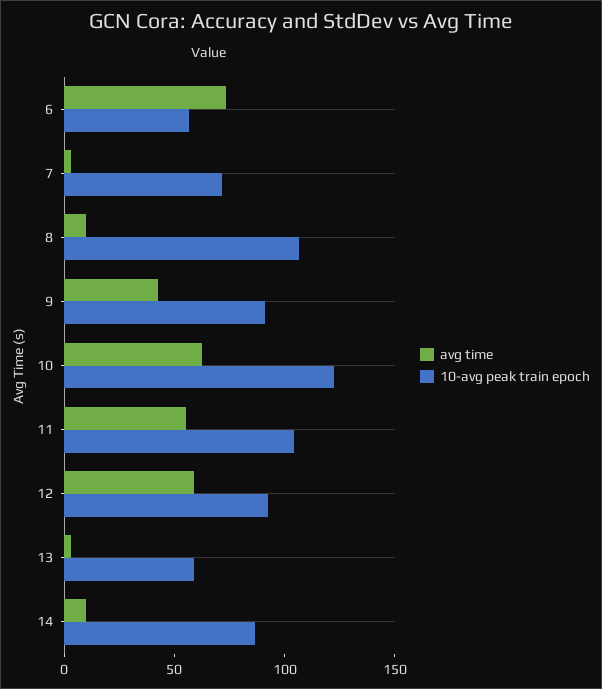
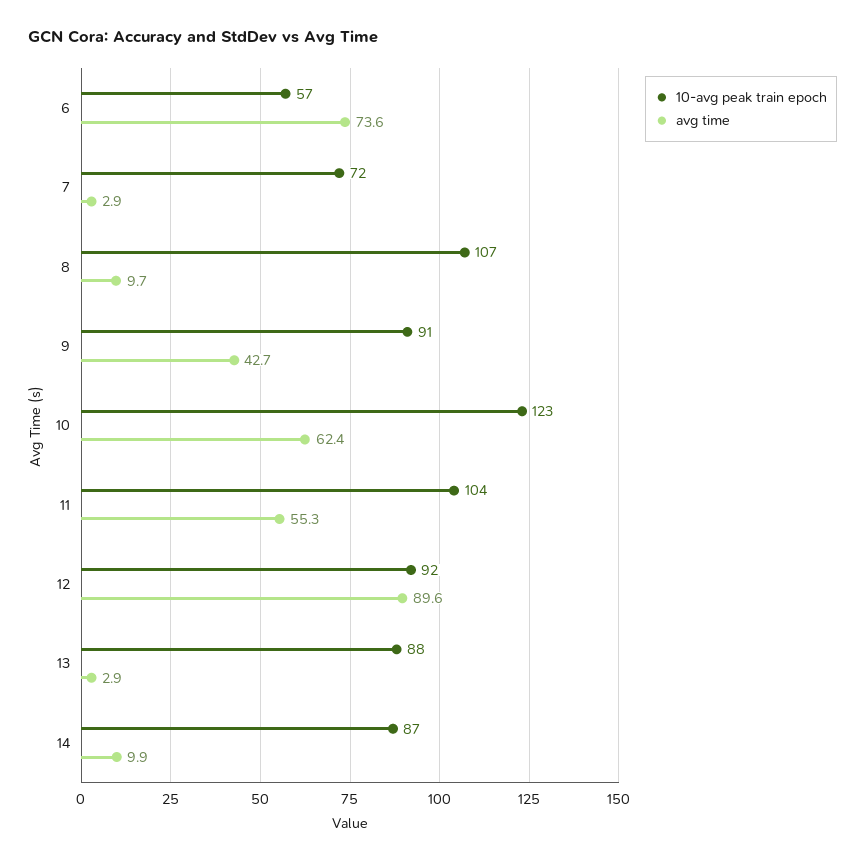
  {
    "avg time": {
      "6": 73.6,
      "7": 2.9,
      "8": 9.7,
      "9": 42.7,
      "10": 62.4,
      "11": 55.3,
-     "12": 60,
+     "12": 89.6,
      "13": 2.9,
      "14": 9.9
    },
    "10-avg peak train epoch": {
      "6": 57,
      "7": 72,
      "8": 107,
      "9": 91,
      "10": 123,
      "11": 104,
      "12": 92,
-     "13": 60,
+     "13": 88,
      "14": 87
    }
  }

